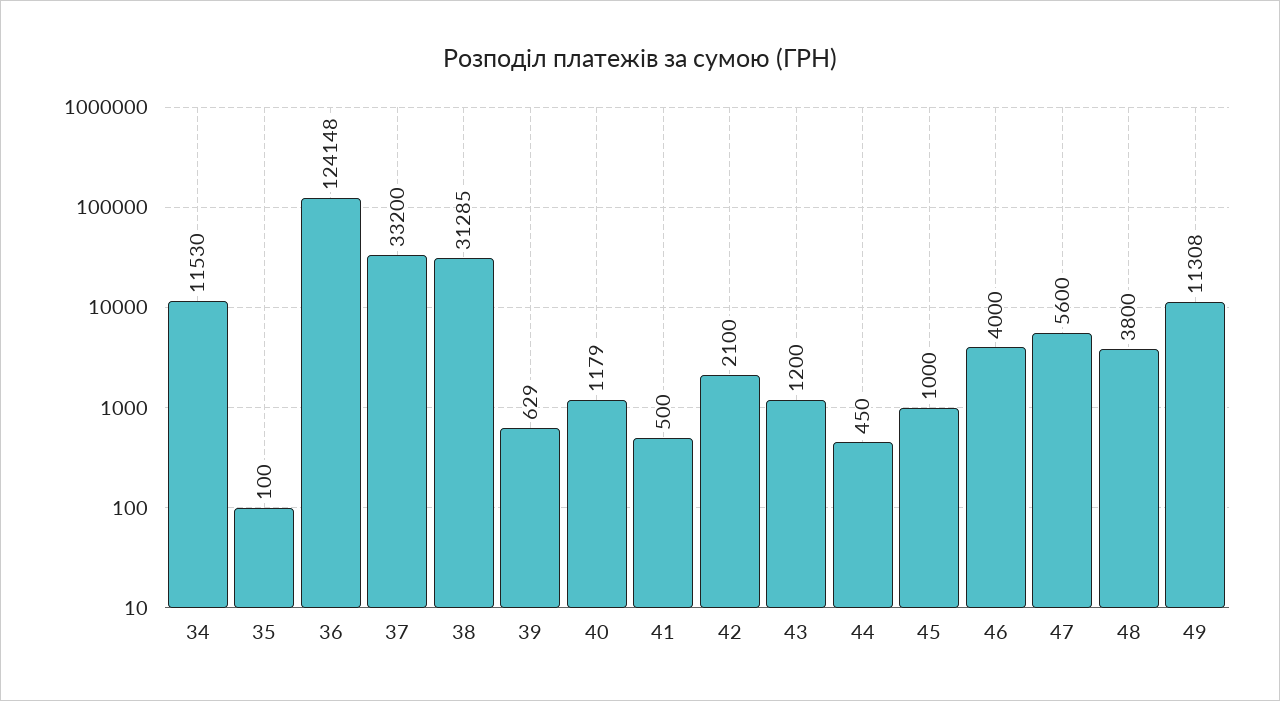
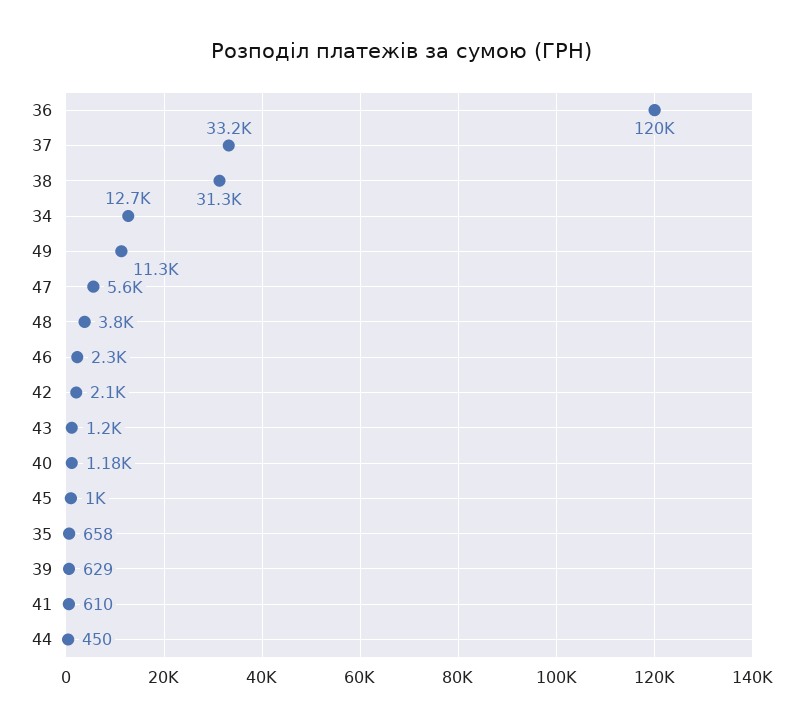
  {
-   "34": 11530,
+   "34": 12700,
-   "35": 100,
+   "35": 658,
-   "36": 124148,
+   "36": 120000,
    "37": 33200,
    "38": 31285,
    "39": 629,
    "40": 1179,
-   "41": 500,
+   "41": 610,
    "42": 2100,
    "43": 1200,
    "44": 450,
    "45": 1000,
-   "46": 4000,
+   "46": 2300,
    "47": 5600,
    "48": 3800,
    "49": 11308
  }

